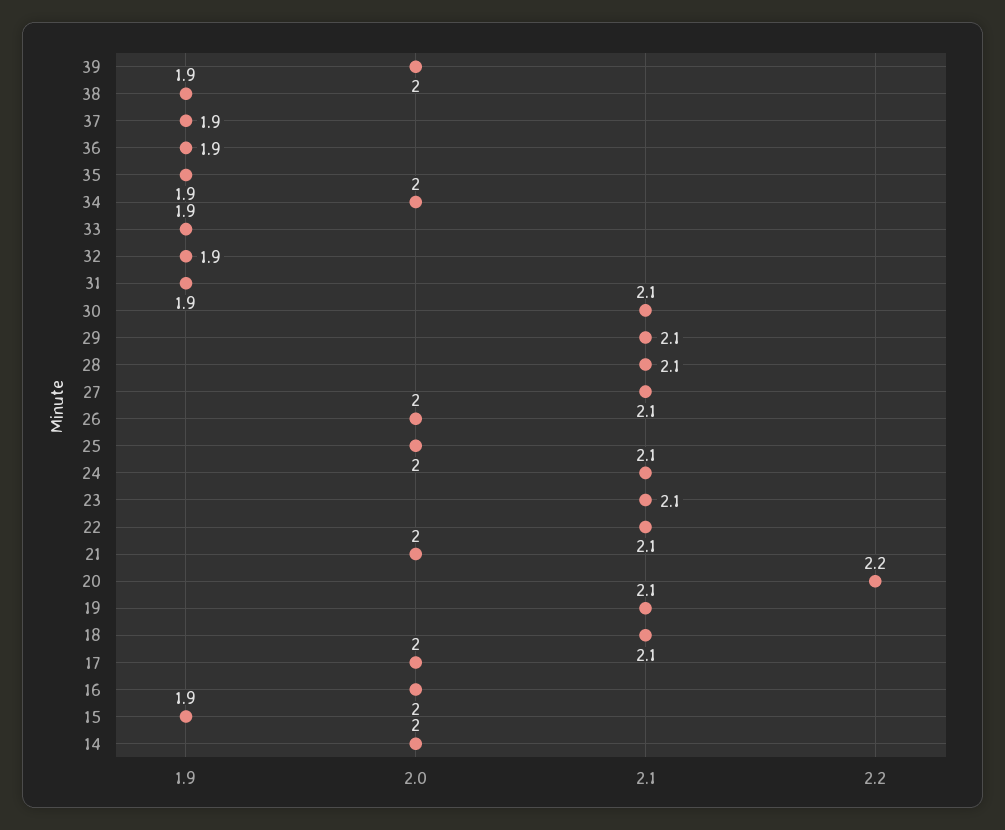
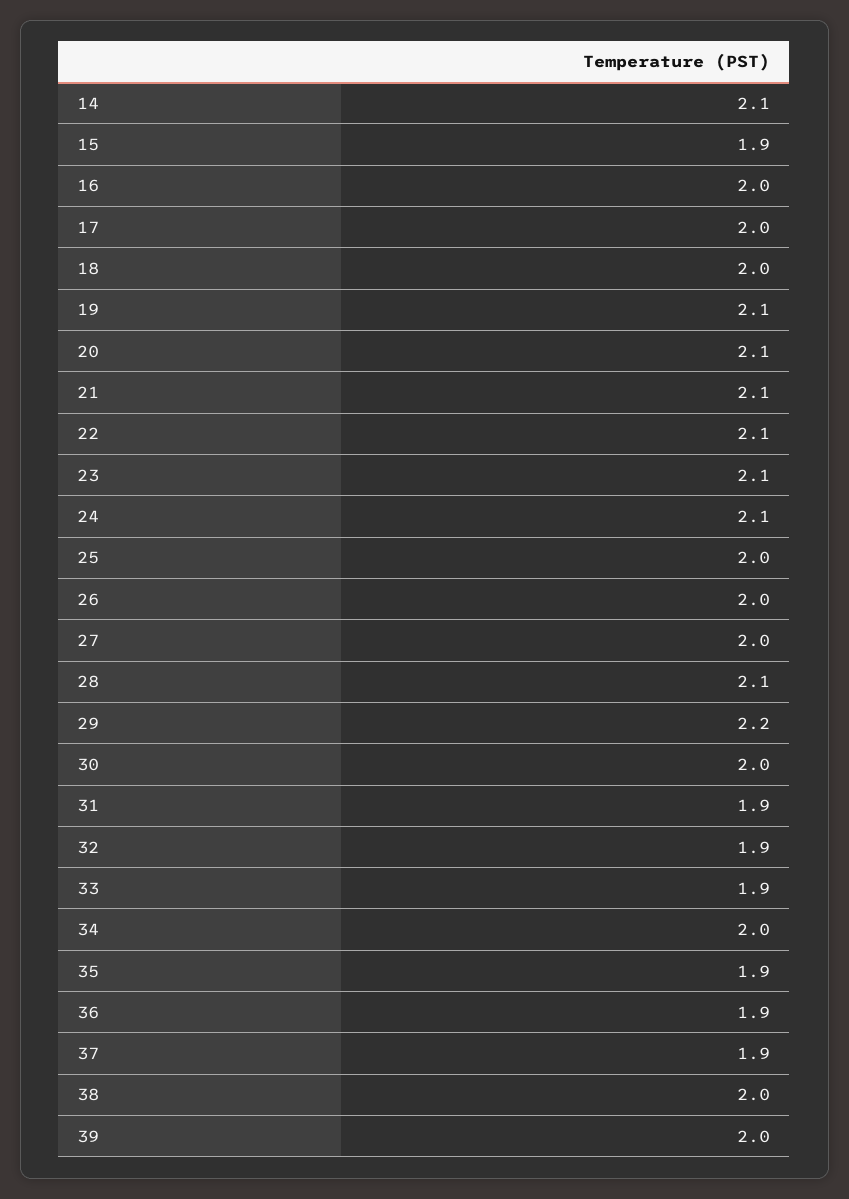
  {
    "39": 2,
-   "38": 1.9,
+   "38": 2,
    "37": 1.9,
    "36": 1.9,
    "35": 1.9,
    "34": 2,
    "33": 1.9,
    "32": 1.9,
    "31": 1.9,
-   "30": 2.1,
+   "30": 2,
-   "29": 2.1,
+   "29": 2.2,
    "28": 2.1,
-   "27": 2.1,
+   "27": 2,
    "26": 2,
    "25": 2,
    "24": 2.1,
    "23": 2.1,
    "22": 2.1,
-   "21": 2,
+   "21": 2.1,
-   "20": 2.2,
+   "20": 2.1,
    "19": 2.1,
-   "18": 2.1,
+   "18": 2,
    "17": 2,
    "16": 2,
    "15": 1.9,
-   "14": 2
+   "14": 2.1
  }

